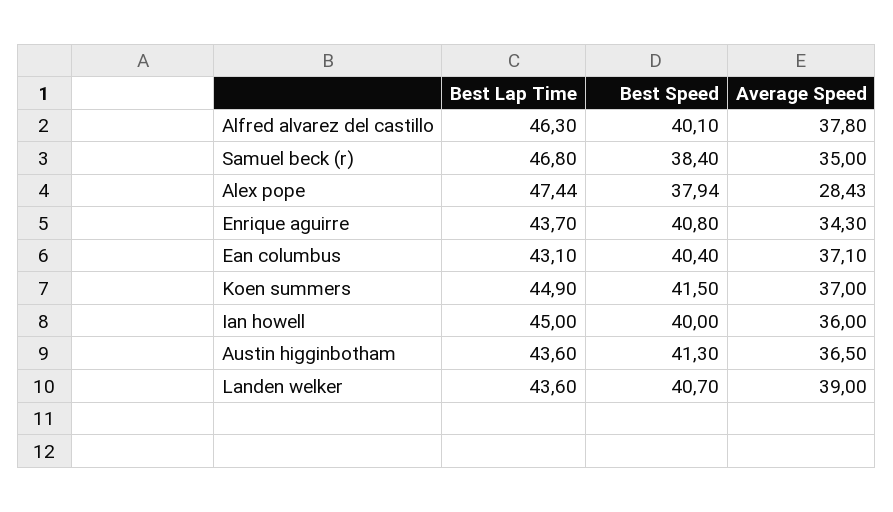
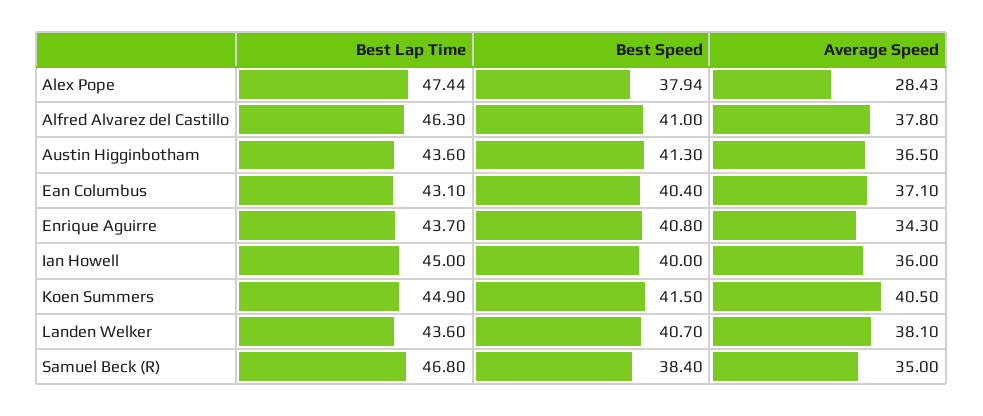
  {
    "Best Lap Time": {
      "Alfred alvarez del castillo": 46.3,
      "Samuel beck (r)": 46.8,
      "Alex pope": 47.44,
      "Enrique aguirre": 43.7,
      "Ean columbus": 43.1,
      "Koen summers": 44.9,
      "Ian howell": 45,
      "Austin higginbotham": 43.6,
      "Landen welker": 43.6
    },
    "Best Speed": {
-     "Alfred alvarez del castillo": 40.1,
+     "Alfred alvarez del castillo": 41,
      "Samuel beck (r)": 38.4,
      "Alex pope": 37.94,
      "Enrique aguirre": 40.8,
      "Ean columbus": 40.4,
      "Koen summers": 41.5,
      "Ian howell": 40,
      "Austin higginbotham": 41.3,
      "Landen welker": 40.7
    },
    "Average Speed": {
      "Alfred alvarez del castillo": 37.8,
      "Samuel beck (r)": 35,
      "Alex pope": 28.43,
      "Enrique aguirre": 34.3,
      "Ean columbus": 37.1,
-     "Koen summers": 37,
+     "Koen summers": 40.5,
      "Ian howell": 36,
      "Austin higginbotham": 36.5,
-     "Landen welker": 39
+     "Landen welker": 38.1
    }
  }

